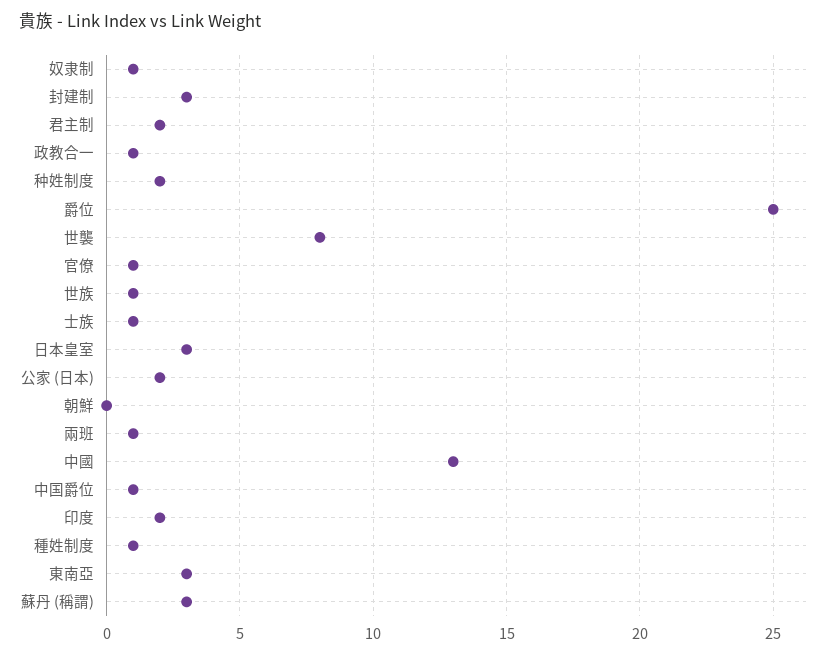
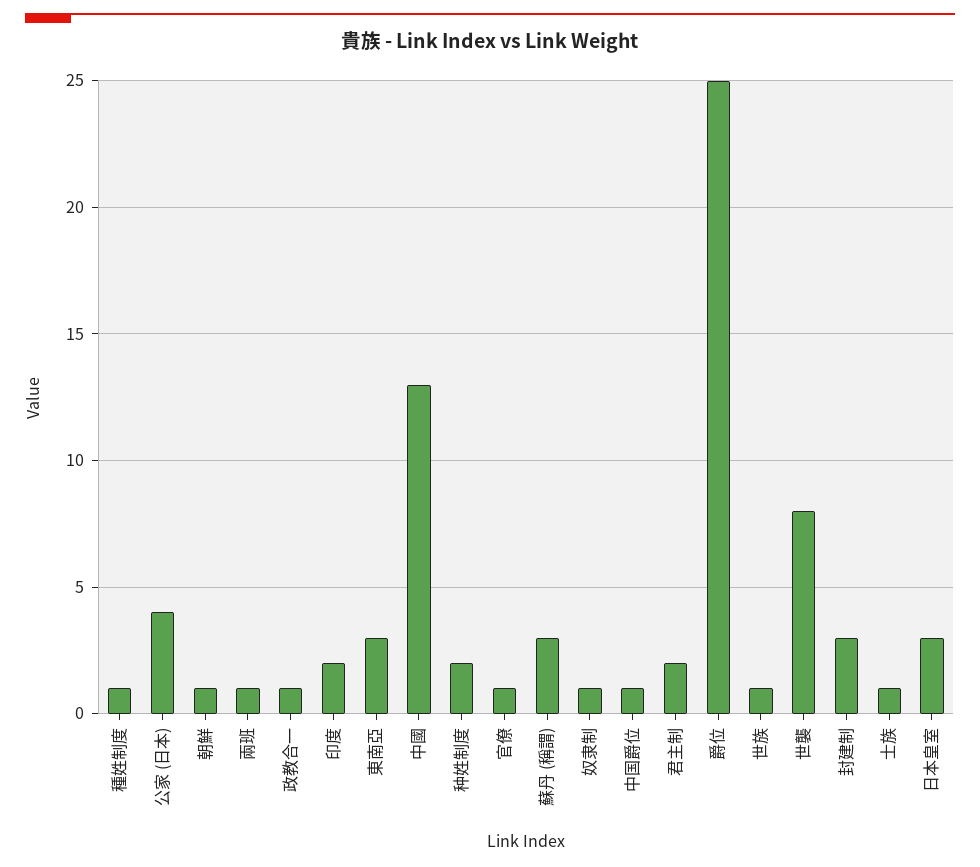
  {
    "奴隶制": 1,
    "封建制": 3,
    "君主制": 2,
    "政教合一": 1,
    "种姓制度": 2,
    "爵位": 25,
    "世襲": 8,
    "官僚": 1,
    "世族": 1,
    "士族": 1,
    "日本皇室": 3,
-   "公家 (日本)": 2,
+   "公家 (日本)": 4,
-   "朝鮮": 0,
+   "朝鮮": 1,
    "兩班": 1,
    "中國": 13,
    "中国爵位": 1,
    "印度": 2,
    "種姓制度": 1,
    "東南亞": 3,
    "蘇丹 (稱謂)": 3
  }

